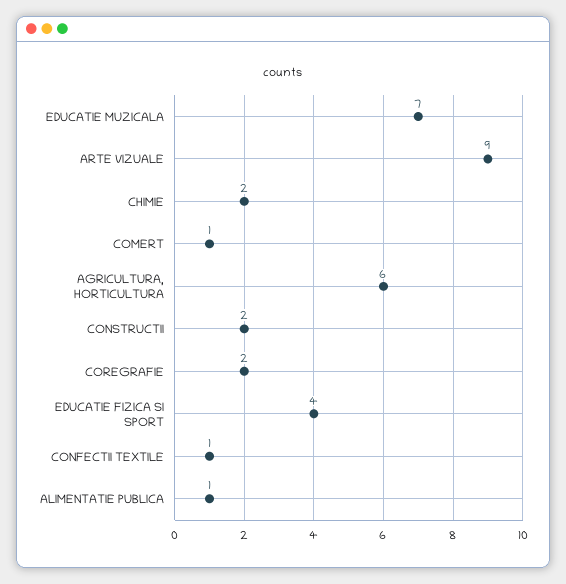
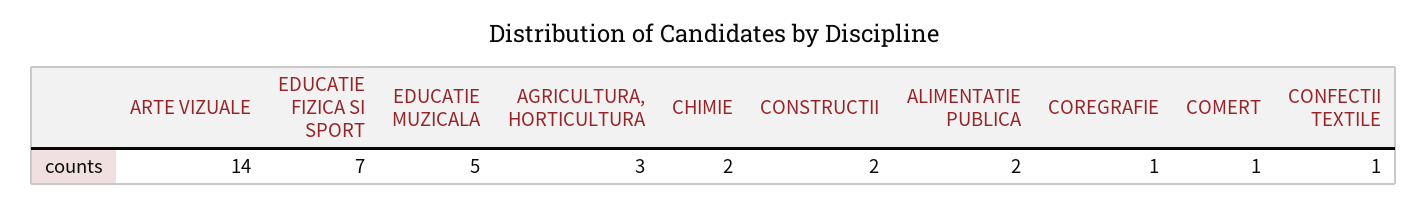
  {
-   "EDUCATIE MUZICALA": 7,
+   "EDUCATIE MUZICALA": 5,
-   "ARTE VIZUALE": 9,
+   "ARTE VIZUALE": 14,
    "CHIMIE": 2,
    "COMERT": 1,
-   "AGRICULTURA, HORTICULTURA": 6,
+   "AGRICULTURA, HORTICULTURA": 3,
    "CONSTRUCTII": 2,
-   "COREGRAFIE": 2,
+   "COREGRAFIE": 1,
-   "EDUCATIE FIZICA SI SPORT": 4,
+   "EDUCATIE FIZICA SI SPORT": 7,
    "CONFECTII TEXTILE": 1,
-   "ALIMENTATIE PUBLICA": 1
+   "ALIMENTATIE PUBLICA": 2
  }

